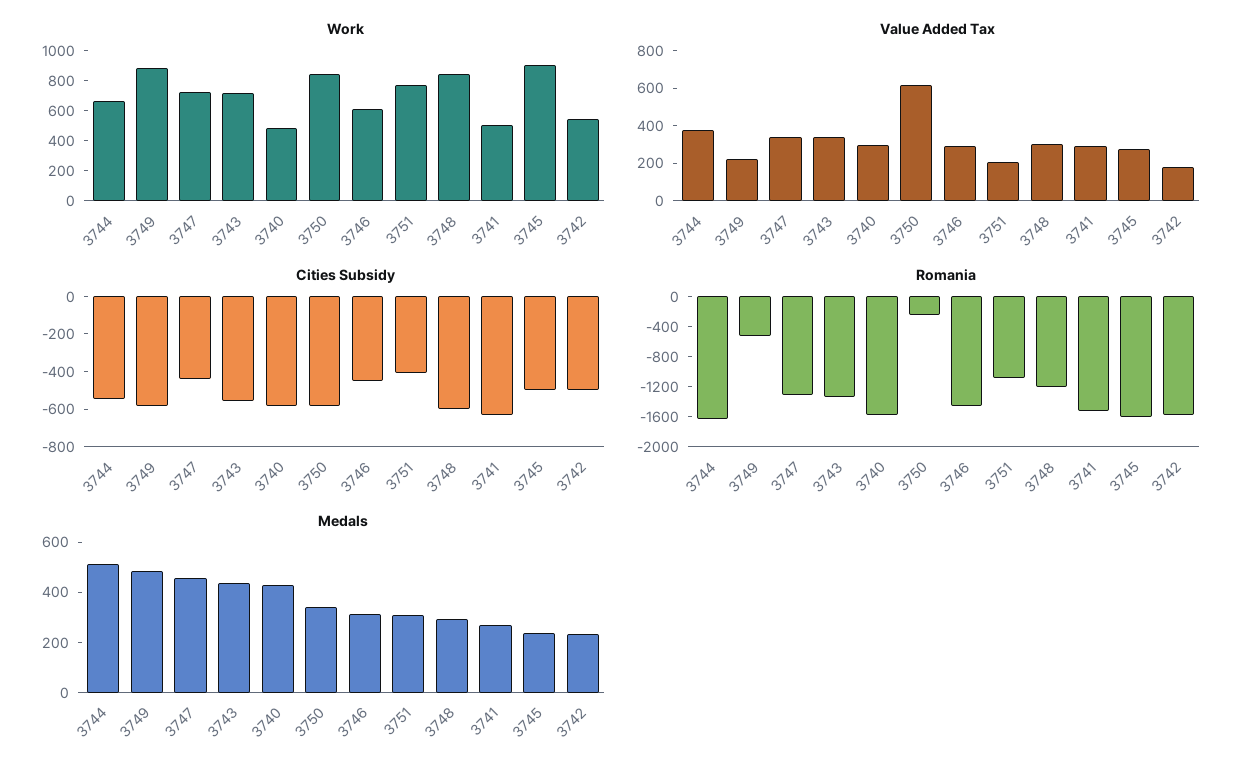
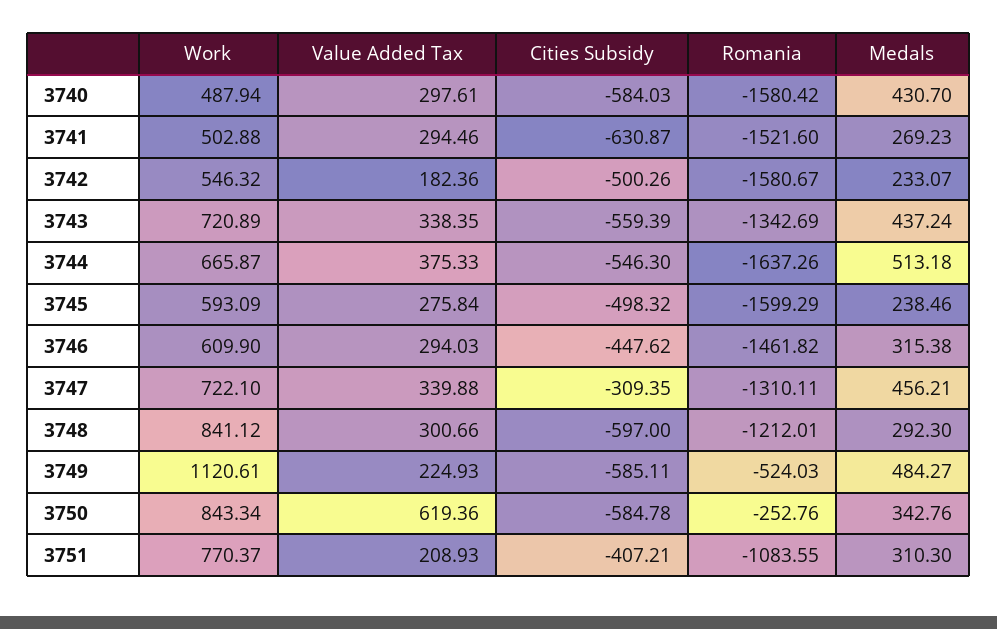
  {
    "Work": {
      "3744": 665.87,
-     "3749": 900,
+     "3749": 1120.61,
      "3747": 722.1,
      "3743": 720.89,
      "3740": 487.94,
      "3750": 843.34,
      "3746": 609.9,
      "3751": 770.37,
      "3748": 841.12,
      "3741": 502.88,
-     "3745": 900,
+     "3745": 593.09,
      "3742": 546.32
    },
    "Value Added Tax": {
      "3744": 375.33,
      "3749": 224.93,
      "3747": 339.88,
      "3743": 338.35,
      "3740": 297.61,
      "3750": 619.36,
      "3746": 294.03,
      "3751": 208.93,
      "3748": 300.66,
      "3741": 294.46,
      "3745": 275.84,
      "3742": 182.36
    },
    "Cities Subsidy": {
      "3744": -546.3,
      "3749": -585.11,
-     "3747": -450,
+     "3747": -309.35,
      "3743": -559.39,
      "3740": -584.03,
      "3750": -584.78,
      "3746": -447.62,
      "3751": -407.21,
      "3748": -597,
      "3741": -630.87,
      "3745": -498.32,
      "3742": -500.26
    },
    "Romania": {
      "3744": -1637.26,
      "3749": -524.03,
      "3747": -1310.11,
      "3743": -1342.69,
      "3740": -1580.42,
      "3750": -252.76,
      "3746": -1461.82,
      "3751": -1083.55,
      "3748": -1212.01,
      "3741": -1521.6,
      "3745": -1599.29,
      "3742": -1580.67
    },
    "Medals": {
      "3744": 513.18,
      "3749": 484.27,
      "3747": 456.21,
      "3743": 437.24,
      "3740": 430.7,
      "3750": 342.76,
      "3746": 315.38,
      "3751": 310.3,
      "3748": 292.3,
      "3741": 269.23,
      "3745": 238.46,
      "3742": 233.07
    }
  }

